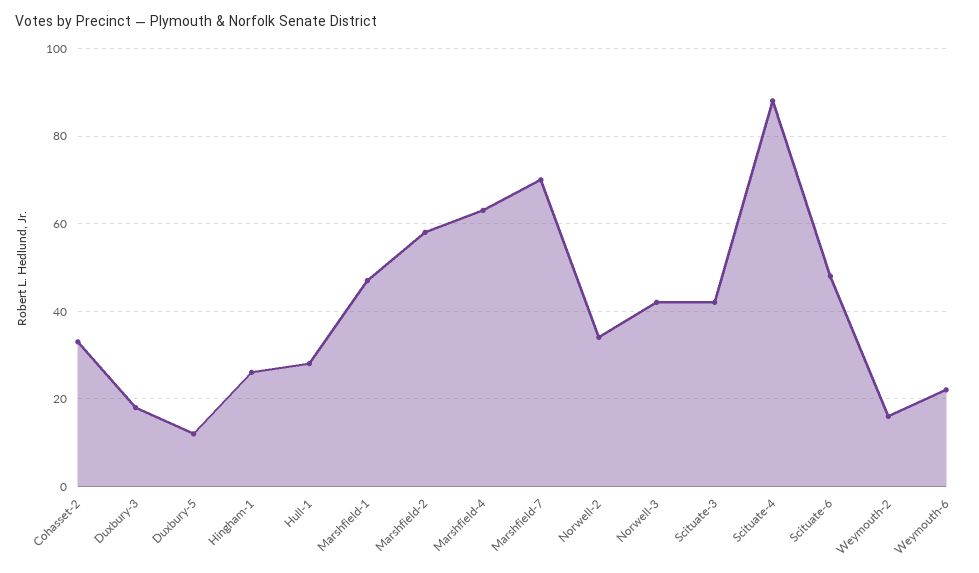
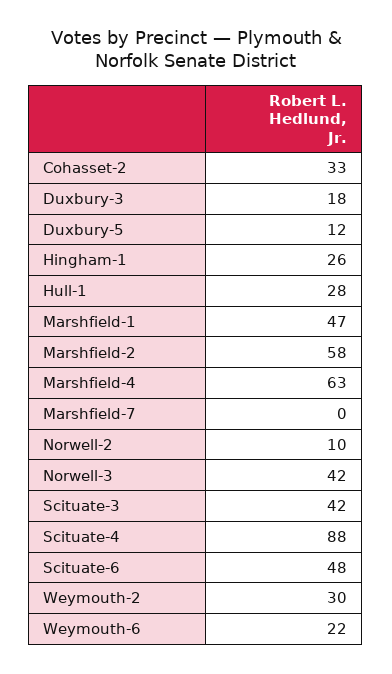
  {
    "Cohasset-2": 33,
    "Duxbury-3": 18,
    "Duxbury-5": 12,
    "Hingham-1": 26,
    "Hull-1": 28,
    "Marshfield-1": 47,
    "Marshfield-2": 58,
    "Marshfield-4": 63,
-   "Marshfield-7": 70,
+   "Marshfield-7": 0,
-   "Norwell-2": 35,
+   "Norwell-2": 10,
    "Norwell-3": 42,
    "Scituate-3": 42,
    "Scituate-4": 88,
    "Scituate-6": 48,
-   "Weymouth-2": 15,
+   "Weymouth-2": 30,
    "Weymouth-6": 22
  }

